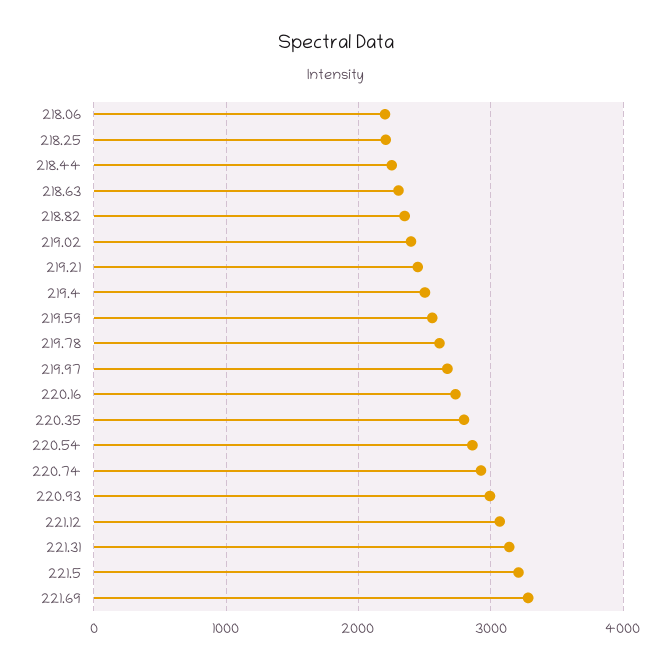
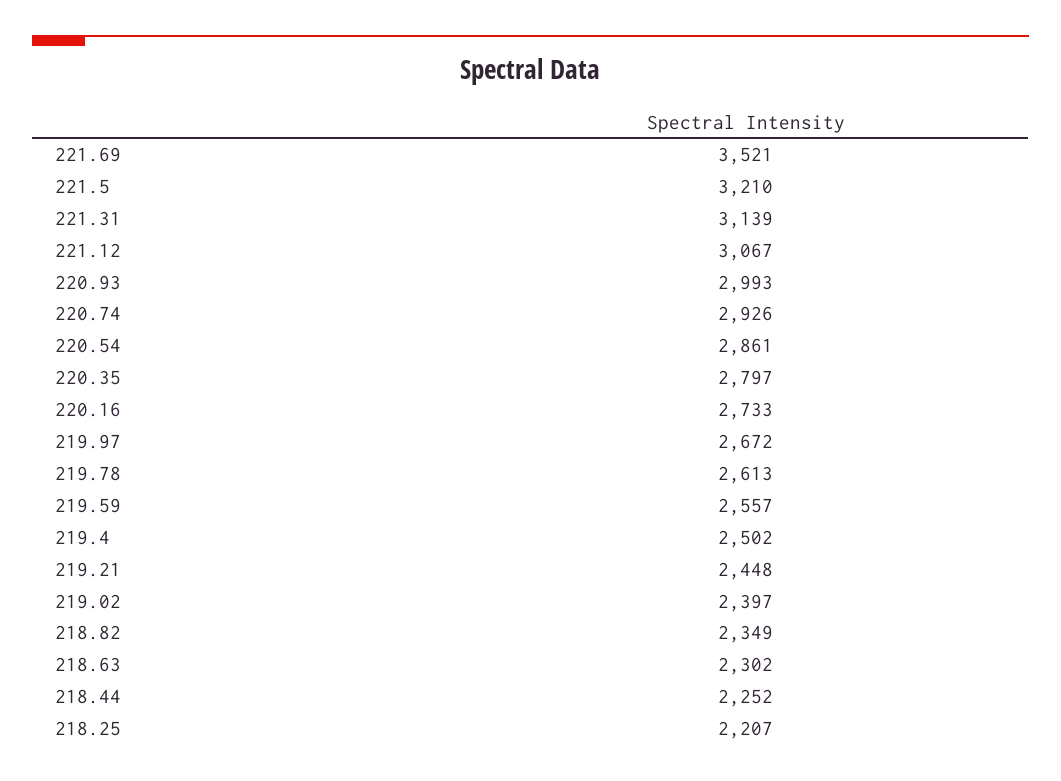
  {
-   "218.06": 2200,
    "218.25": 2207,
    "218.44": 2252,
    "218.63": 2302,
    "218.82": 2349,
    "219.02": 2397,
    "219.21": 2448,
    "219.4": 2502,
    "219.59": 2557,
    "219.78": 2613,
    "219.97": 2672,
    "220.16": 2733,
    "220.35": 2797,
    "220.54": 2861,
    "220.74": 2926,
    "220.93": 2993,
    "221.12": 3067,
    "221.31": 3139,
    "221.5": 3210,
-   "221.69": 3300
+   "221.69": 3521
  }

